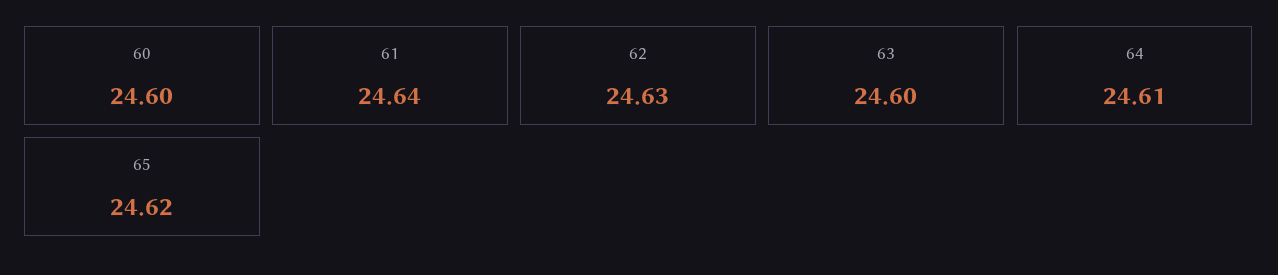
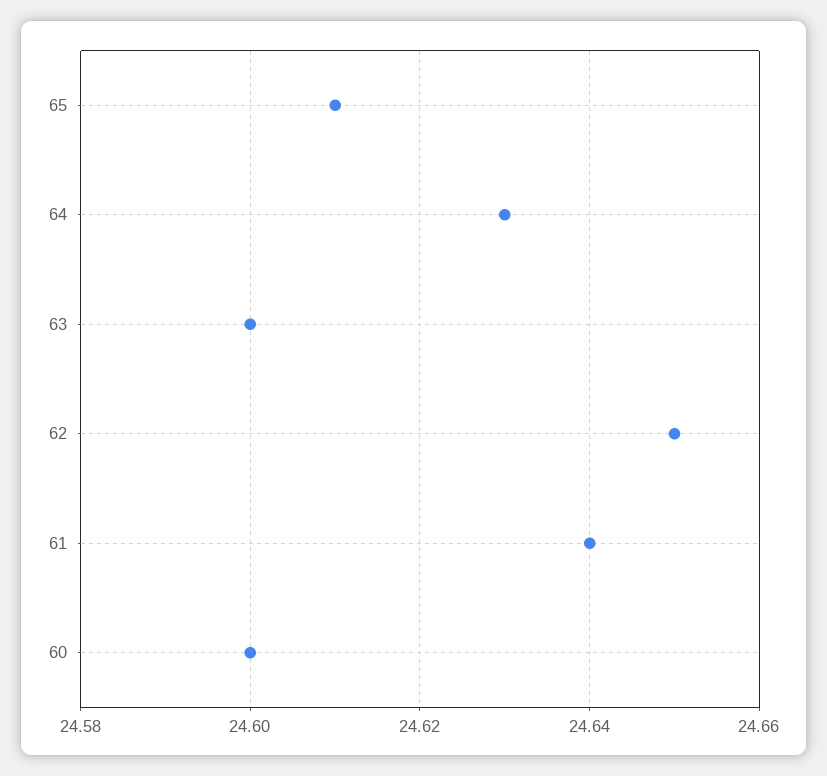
  {
    "60": 24.6,
    "61": 24.64,
-   "62": 24.63,
+   "62": 24.65,
    "63": 24.6,
-   "64": 24.61,
+   "64": 24.63,
-   "65": 24.62
+   "65": 24.61
  }

